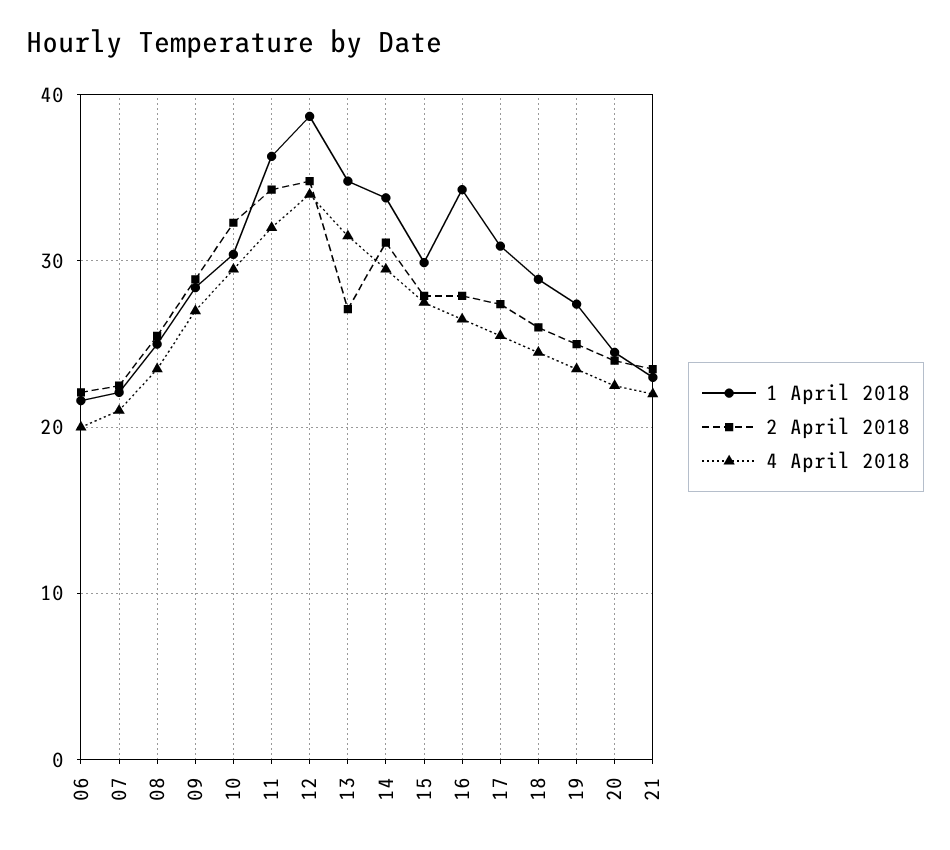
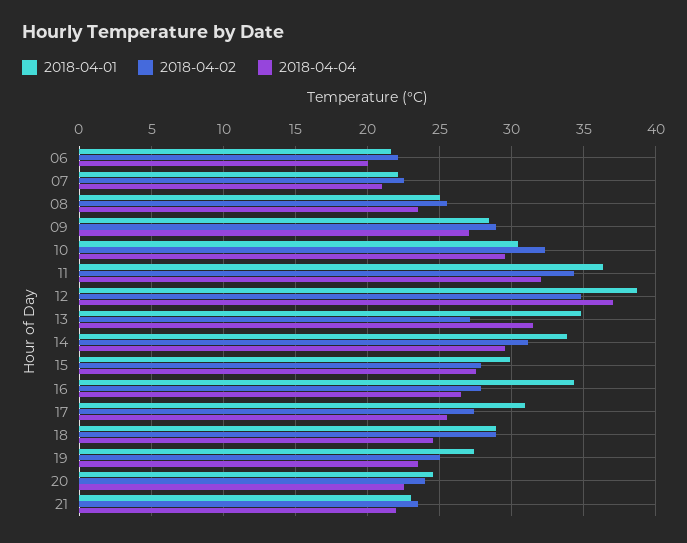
  {
    "1 April 2018": {
      "06": 21.5,
      "07": 22,
      "08": 25,
      "09": 28.5,
      "10": 30.5,
      "11": 36.5,
      "12": 38.5,
      "13": 35,
      "14": 34,
      "15": 30,
      "16": 34.5,
      "17": 31,
      "18": 29,
      "19": 27.5,
      "20": 24.5,
      "21": 23
    },
    "2 April 2018": {
      "06": 22,
      "07": 22.5,
      "08": 25.5,
      "09": 29,
      "10": 32.5,
      "11": 34.5,
      "12": 35,
      "13": 27,
      "14": 31,
      "15": 28,
      "16": 28,
      "17": 27.5,
-     "18": 26,
+     "18": 29,
      "19": 25,
      "20": 24,
      "21": 23.5
    },
    "4 April 2018": {
      "06": 20,
      "07": 21,
      "08": 23.5,
      "09": 27,
      "10": 29.5,
      "11": 32,
-     "12": 34,
+     "12": 37,
      "13": 31.5,
      "14": 29.5,
      "15": 27.5,
      "16": 26.5,
      "17": 25.5,
      "18": 24.5,
      "19": 23.5,
      "20": 22.5,
      "21": 22
    }
  }

